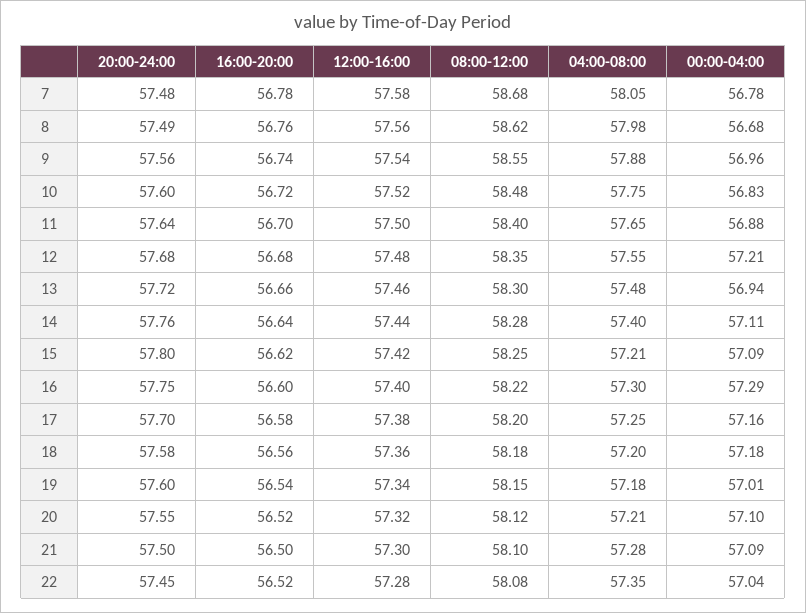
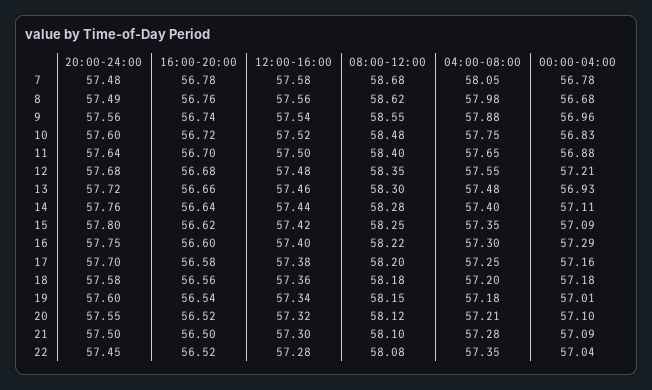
  {
    "20:00-24:00": {
      "7": 57.48,
      "8": 57.49,
      "9": 57.56,
      "10": 57.6,
      "11": 57.64,
      "12": 57.68,
      "13": 57.72,
      "14": 57.76,
      "15": 57.8,
      "16": 57.75,
      "17": 57.7,
      "18": 57.58,
      "19": 57.6,
      "20": 57.55,
      "21": 57.5,
      "22": 57.45
    },
    "16:00-20:00": {
      "7": 56.78,
      "8": 56.76,
      "9": 56.74,
      "10": 56.72,
      "11": 56.7,
      "12": 56.68,
      "13": 56.66,
      "14": 56.64,
      "15": 56.62,
      "16": 56.6,
      "17": 56.58,
      "18": 56.56,
      "19": 56.54,
      "20": 56.52,
      "21": 56.5,
      "22": 56.52
    },
    "12:00-16:00": {
      "7": 57.58,
      "8": 57.56,
      "9": 57.54,
      "10": 57.52,
      "11": 57.5,
      "12": 57.48,
      "13": 57.46,
      "14": 57.44,
      "15": 57.42,
      "16": 57.4,
      "17": 57.38,
      "18": 57.36,
      "19": 57.34,
      "20": 57.32,
      "21": 57.3,
      "22": 57.28
    },
    "08:00-12:00": {
      "7": 58.68,
      "8": 58.62,
      "9": 58.55,
      "10": 58.48,
      "11": 58.4,
      "12": 58.35,
      "13": 58.3,
      "14": 58.28,
      "15": 58.25,
      "16": 58.22,
      "17": 58.2,
      "18": 58.18,
      "19": 58.15,
      "20": 58.12,
      "21": 58.1,
      "22": 58.08
    },
    "04:00-08:00": {
      "7": 58.05,
      "8": 57.98,
      "9": 57.88,
      "10": 57.75,
      "11": 57.65,
      "12": 57.55,
      "13": 57.48,
      "14": 57.4,
-     "15": 57.21,
+     "15": 57.35,
      "16": 57.3,
      "17": 57.25,
      "18": 57.2,
      "19": 57.18,
      "20": 57.21,
      "21": 57.28,
      "22": 57.35
    },
    "00:00-04:00": {
      "7": 56.78,
      "8": 56.68,
      "9": 56.96,
      "10": 56.83,
      "11": 56.88,
      "12": 57.21,
-     "13": 56.94,
+     "13": 56.93,
      "14": 57.11,
      "15": 57.09,
      "16": 57.29,
      "17": 57.16,
      "18": 57.18,
      "19": 57.01,
      "20": 57.1,
      "21": 57.09,
      "22": 57.04
    }
  }

